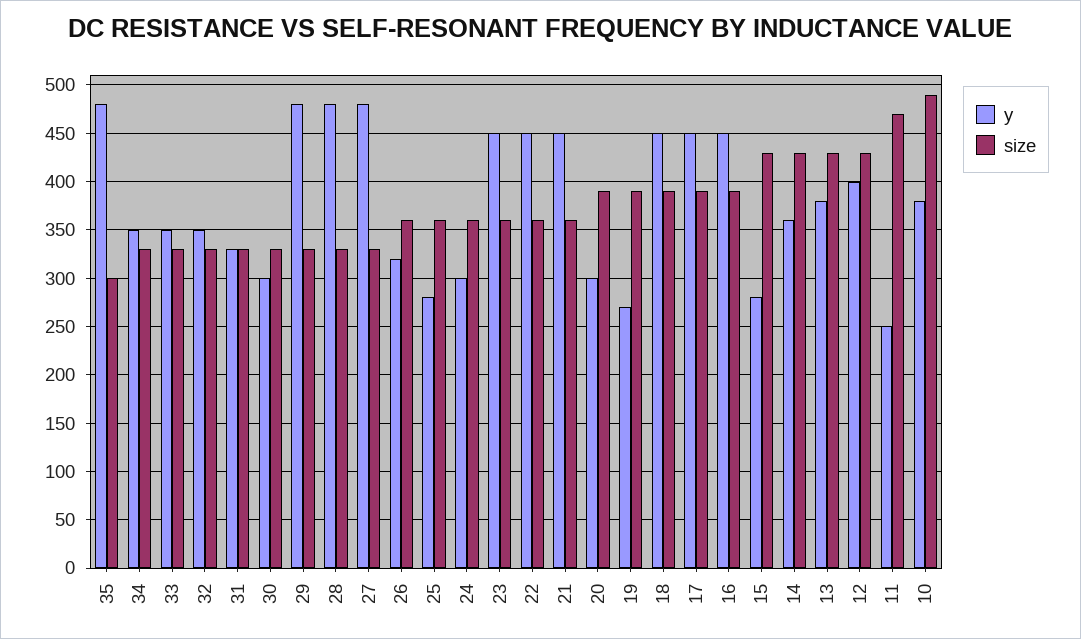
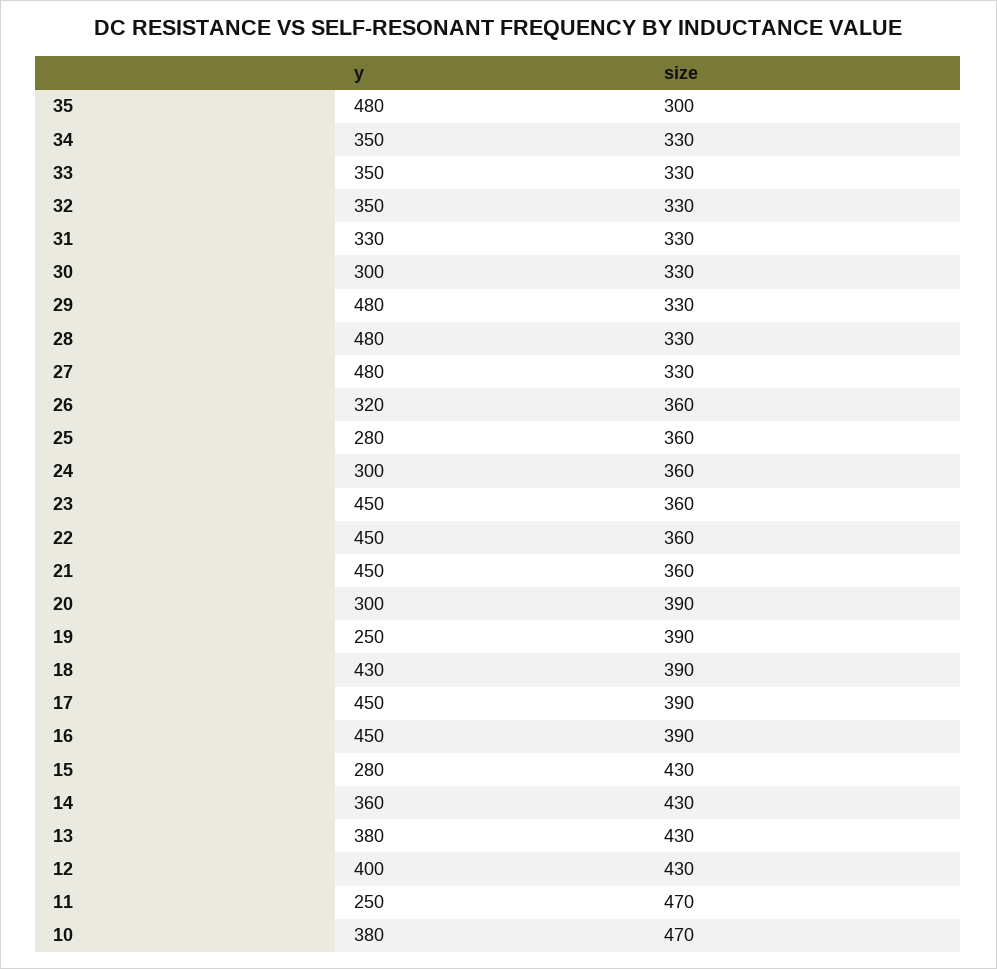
  {
    "y": {
      "35": 480,
      "34": 350,
      "33": 350,
      "32": 350,
      "31": 330,
      "30": 300,
      "29": 480,
      "28": 480,
      "27": 480,
      "26": 320,
      "25": 280,
      "24": 300,
      "23": 450,
      "22": 450,
      "21": 450,
      "20": 300,
-     "19": 270,
+     "19": 250,
-     "18": 450,
+     "18": 430,
      "17": 450,
      "16": 450,
      "15": 280,
      "14": 360,
      "13": 380,
      "12": 400,
      "11": 250,
      "10": 380
    },
    "size": {
      "35": 300,
      "34": 330,
      "33": 330,
      "32": 330,
      "31": 330,
      "30": 330,
      "29": 330,
      "28": 330,
      "27": 330,
      "26": 360,
      "25": 360,
      "24": 360,
      "23": 360,
      "22": 360,
      "21": 360,
      "20": 390,
      "19": 390,
      "18": 390,
      "17": 390,
      "16": 390,
      "15": 430,
      "14": 430,
      "13": 430,
      "12": 430,
      "11": 470,
-     "10": 490
+     "10": 470
    }
  }

